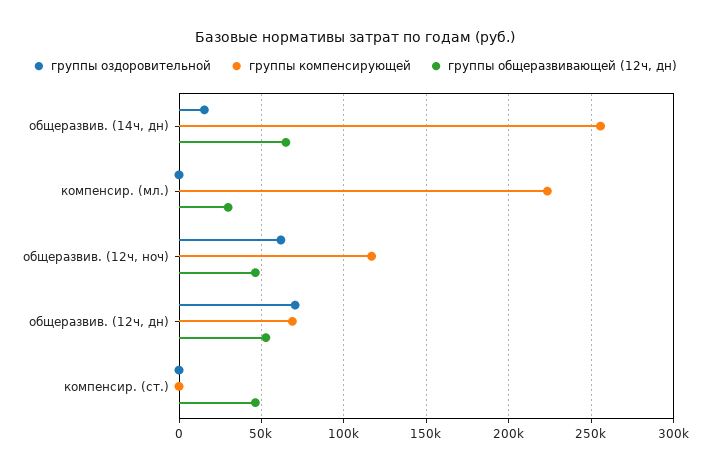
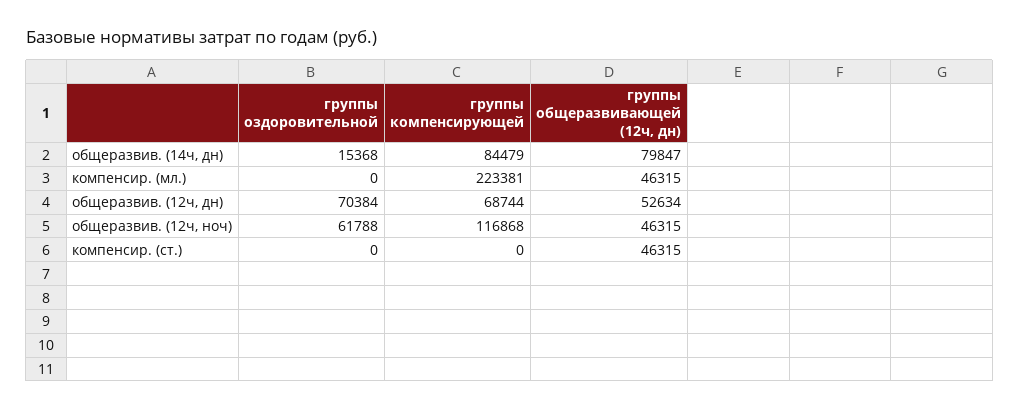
  {
    "группы оздоровительной": {
      "общеразвив. (14ч, дн)": 15368,
      "компенсир. (мл.)": 0,
      "общеразвив. (12ч, ноч)": 61788,
      "общеразвив. (12ч, дн)": 70384,
      "компенсир. (ст.)": 0
    },
    "группы компенсирующей": {
-     "общеразвив. (14ч, дн)": 255000,
+     "общеразвив. (14ч, дн)": 84479,
      "компенсир. (мл.)": 223381,
      "общеразвив. (12ч, ноч)": 116868,
      "общеразвив. (12ч, дн)": 68744,
      "компенсир. (ст.)": 0
    },
    "группы общеразвивающей (12ч, дн)": {
-     "общеразвив. (14ч, дн)": 65000,
+     "общеразвив. (14ч, дн)": 79847,
-     "компенсир. (мл.)": 30000,
+     "компенсир. (мл.)": 46315,
      "общеразвив. (12ч, ноч)": 46315,
      "общеразвив. (12ч, дн)": 52634,
      "компенсир. (ст.)": 46315
    }
  }

